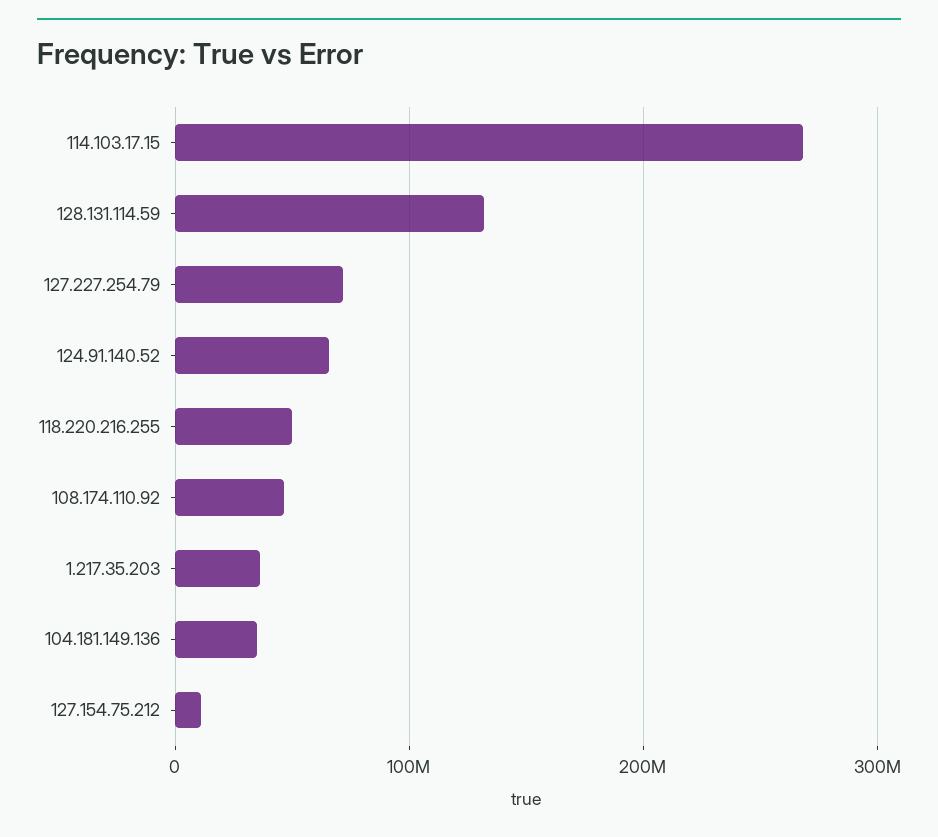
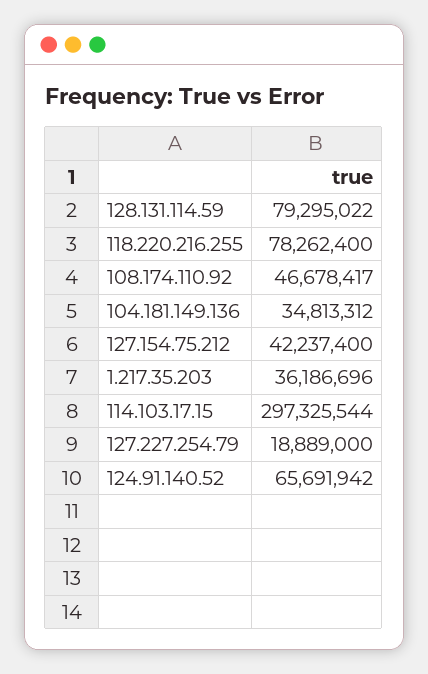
  {
-   "114.103.17.15": 270000000,
+   "114.103.17.15": 297325544,
-   "128.131.114.59": 130000000,
+   "128.131.114.59": 79295022,
-   "127.227.254.79": 70000000,
+   "127.227.254.79": 18889000,
    "124.91.140.52": 65691942,
-   "118.220.216.255": 50000000,
+   "118.220.216.255": 78262400,
    "108.174.110.92": 46678417,
    "1.217.35.203": 36186696,
    "104.181.149.136": 34813312,
-   "127.154.75.212": 10000000
+   "127.154.75.212": 42237400
  }

